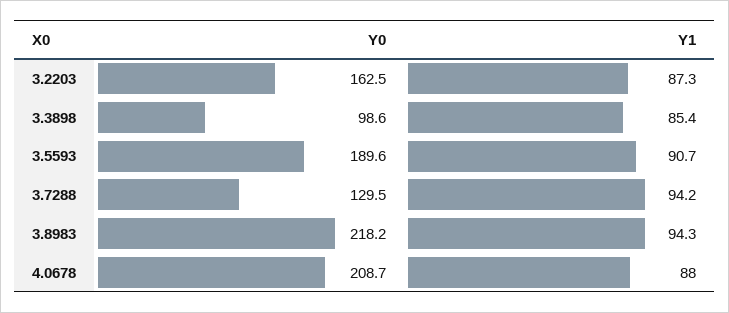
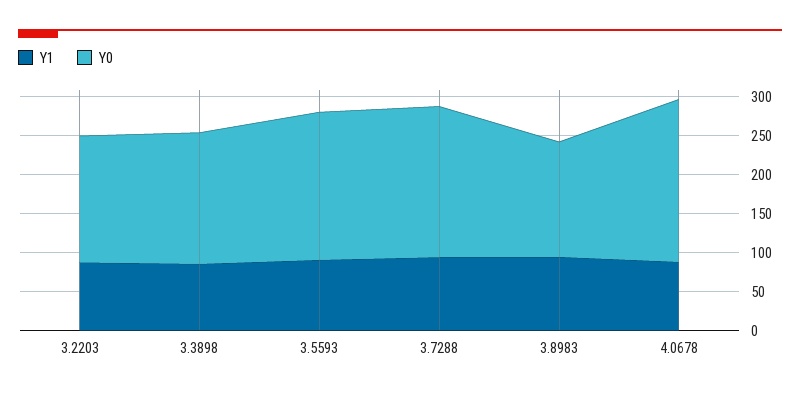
  {
    "Y0": {
      "3.2203": 162.5,
-     "3.3898": 98.6,
+     "3.3898": 175,
      "3.5593": 189.6,
-     "3.7288": 129.5,
+     "3.7288": 200,
-     "3.8983": 218.2,
+     "3.8983": 150,
      "4.0678": 208.7
    },
    "Y1": {
      "3.2203": 87.3,
      "3.3898": 85.4,
      "3.5593": 90.7,
      "3.7288": 94.2,
      "3.8983": 94.3,
      "4.0678": 88
    }
  }

